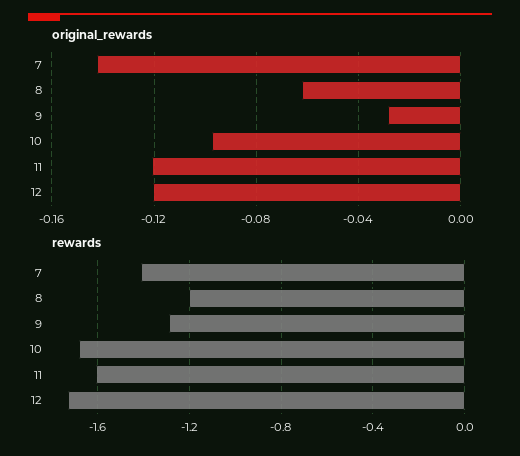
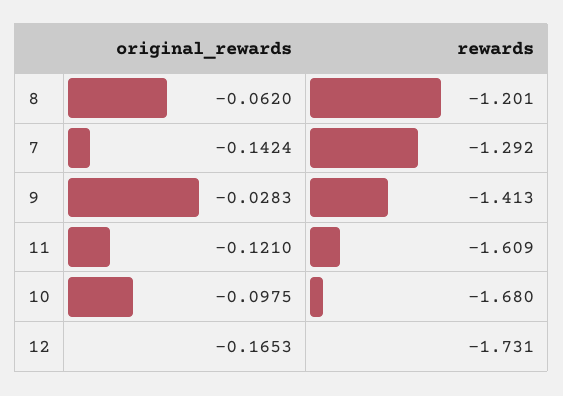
  {
    "original_rewards": {
      "7": -0.1424,
      "8": -0.062,
      "9": -0.0283,
      "10": -0.0975,
      "11": -0.121,
-     "12": -0.12
+     "12": -0.1653
    },
    "rewards": {
-     "7": -1.4,
+     "7": -1.292,
      "8": -1.201,
-     "9": -1.3,
+     "9": -1.413,
      "10": -1.68,
      "11": -1.609,
      "12": -1.731
    }
  }

